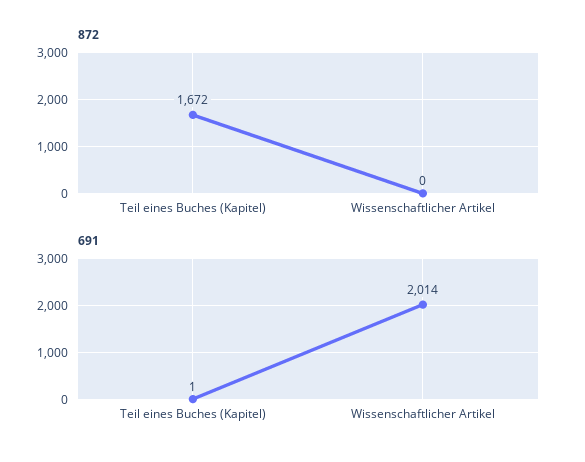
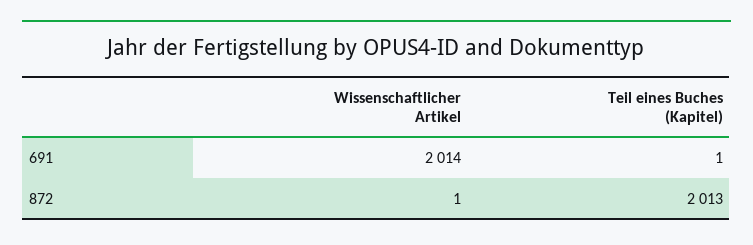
  {
    "872": {
-     "Teil eines Buches (Kapitel)": 1672,
+     "Teil eines Buches (Kapitel)": 2013,
-     "Wissenschaftlicher Artikel": 0
+     "Wissenschaftlicher Artikel": 1
    },
    "691": {
      "Teil eines Buches (Kapitel)": 1,
      "Wissenschaftlicher Artikel": 2014
    }
  }

